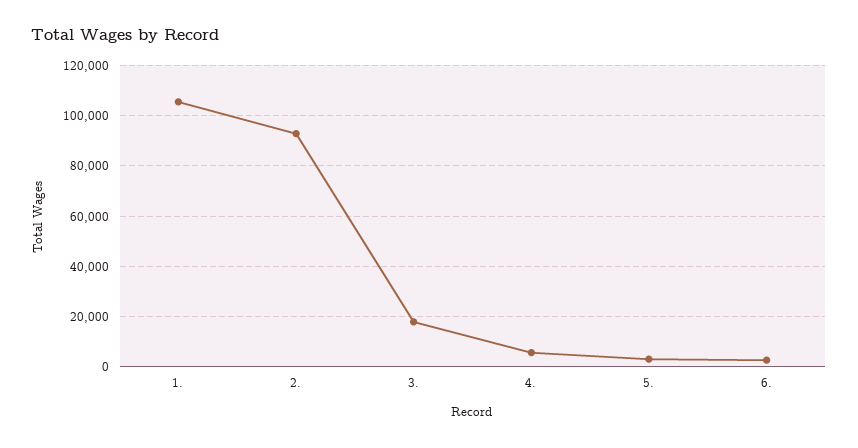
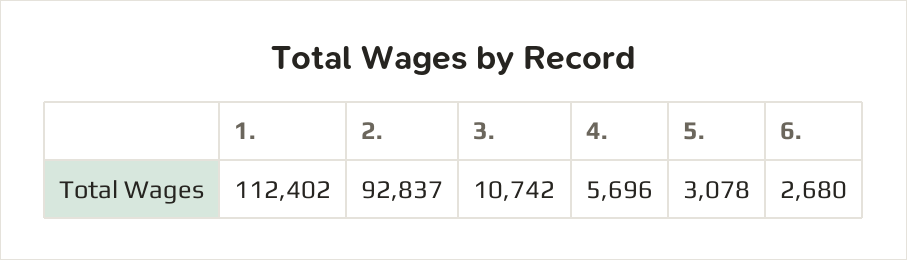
  {
-   "1.": 105000,
+   "1.": 112402,
    "2.": 92837,
-   "3.": 17500,
+   "3.": 10742,
    "4.": 5696,
    "5.": 3078,
    "6.": 2680
  }

